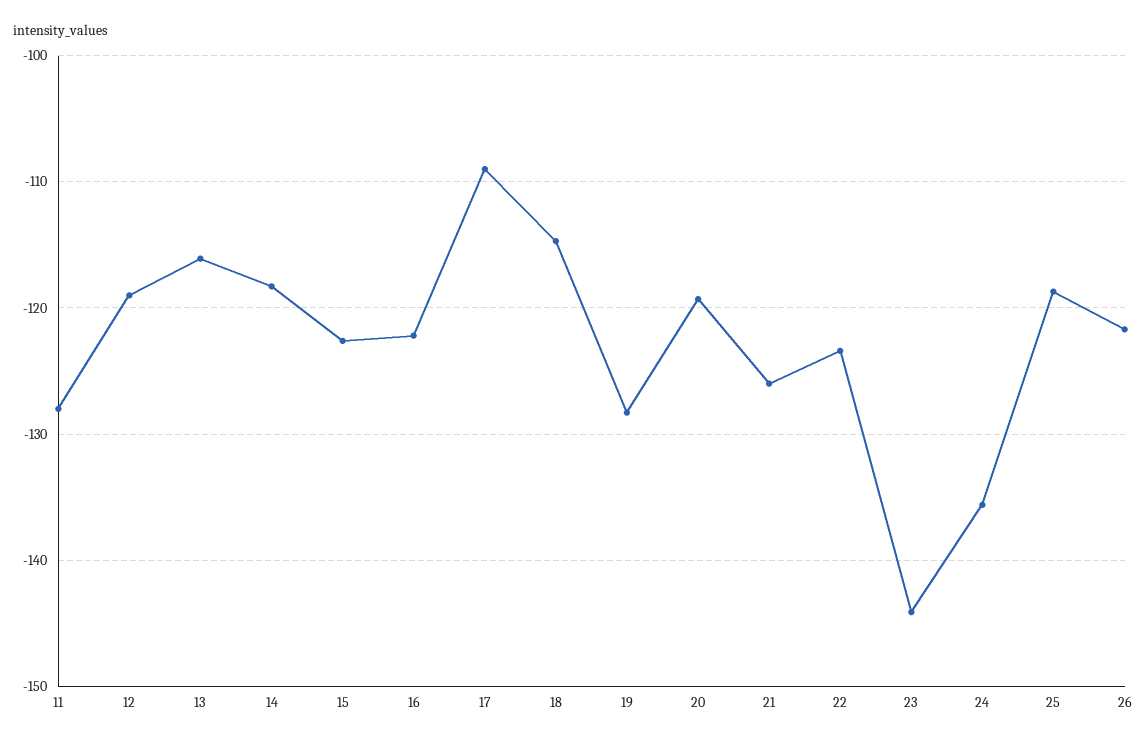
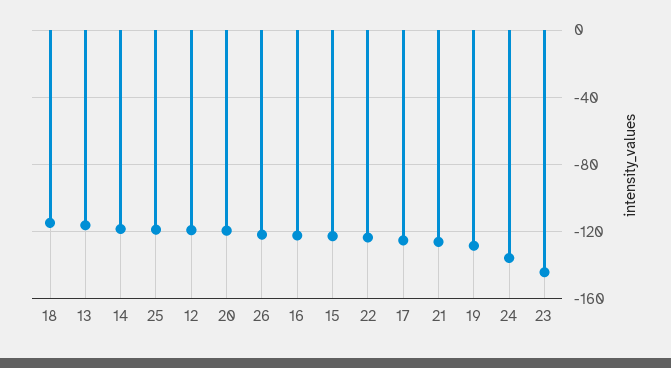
  {
-   "11": -128,
    "12": -119,
    "13": -116,
    "14": -118,
    "15": -123,
    "16": -122,
-   "17": -109,
+   "17": -125,
    "18": -115,
    "19": -128,
    "20": -119,
    "21": -126,
    "22": -123,
    "23": -144,
    "24": -136,
    "25": -119,
    "26": -122
  }

